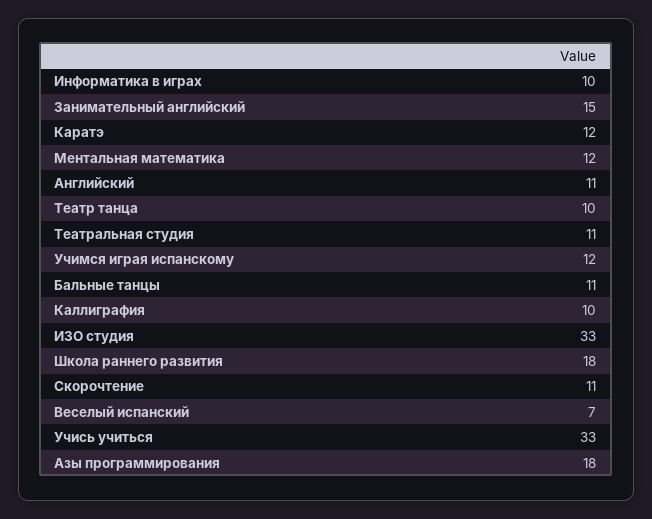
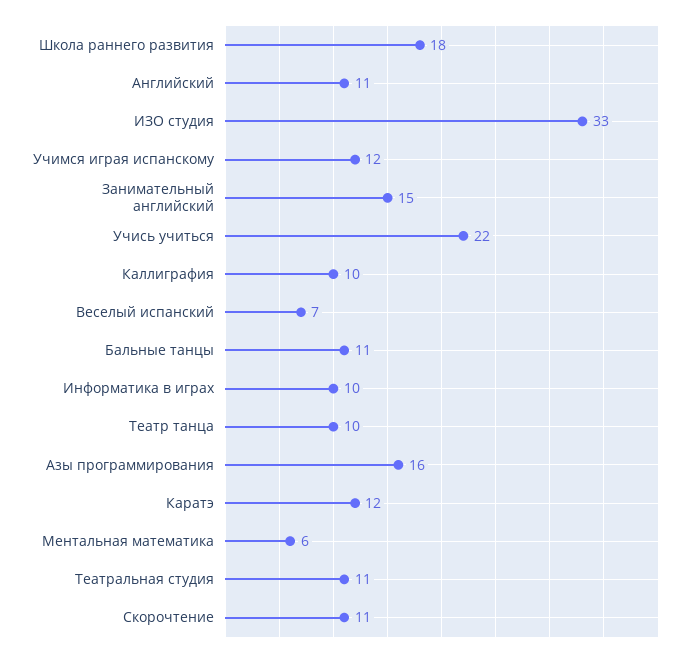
  {
    "Информатика в играх": 10,
    "Занимательный английский": 15,
    "Каратэ": 12,
-   "Ментальная математика": 12,
+   "Ментальная математика": 6,
    "Английский": 11,
    "Театр танца": 10,
    "Театральная студия": 11,
    "Учимся играя испанскому": 12,
    "Бальные танцы": 11,
    "Каллиграфия": 10,
    "ИЗО студия": 33,
    "Школа раннего развития": 18,
    "Скорочтение": 11,
    "Веселый испанский": 7,
-   "Учись учиться": 33,
+   "Учись учиться": 22,
-   "Азы программирования": 18
+   "Азы программирования": 16
  }

